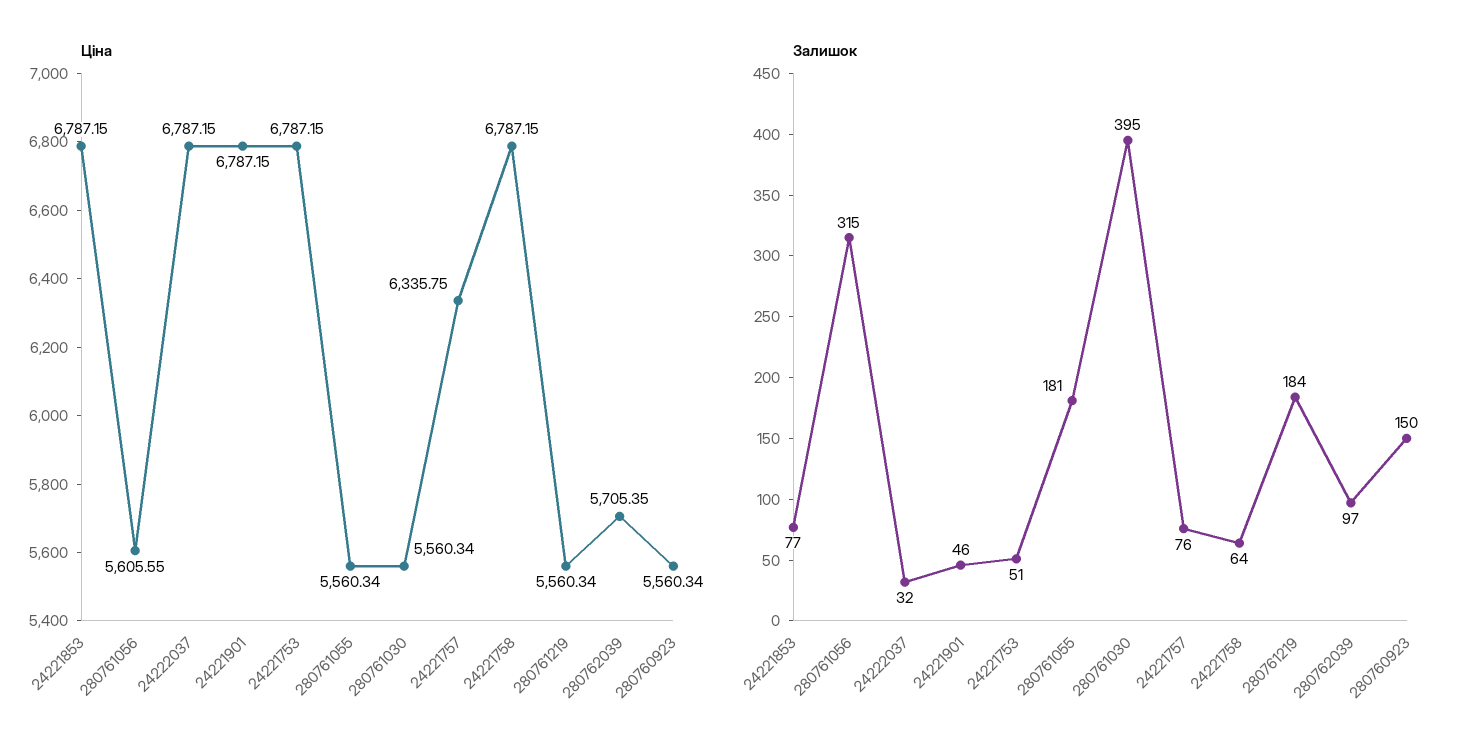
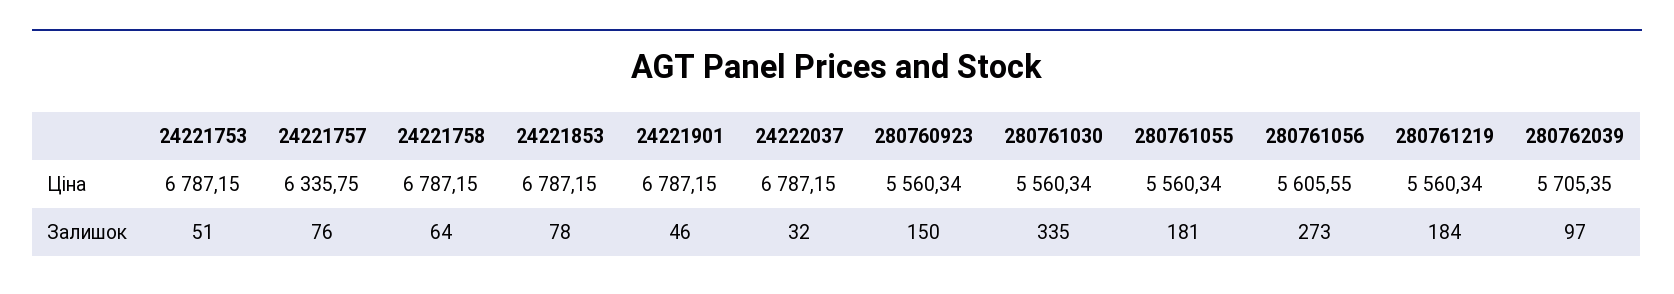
  {
    "Ціна": {
      "24221853": 6787.15,
      "280761056": 5605.55,
      "24222037": 6787.15,
      "24221901": 6787.15,
      "24221753": 6787.15,
      "280761055": 5560.34,
      "280761030": 5560.34,
      "24221757": 6335.75,
      "24221758": 6787.15,
      "280761219": 5560.34,
      "280762039": 5705.35,
      "280760923": 5560.34
    },
    "Залишок": {
-     "24221853": 77,
+     "24221853": 78,
-     "280761056": 315,
+     "280761056": 273,
      "24222037": 32,
      "24221901": 46,
      "24221753": 51,
      "280761055": 181,
-     "280761030": 395,
+     "280761030": 335,
      "24221757": 76,
      "24221758": 64,
      "280761219": 184,
      "280762039": 97,
      "280760923": 150
    }
  }

